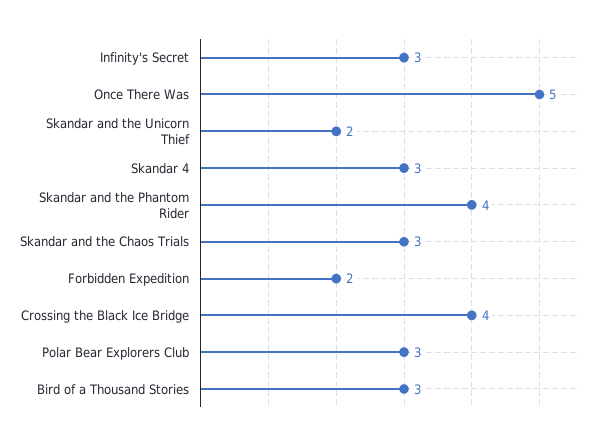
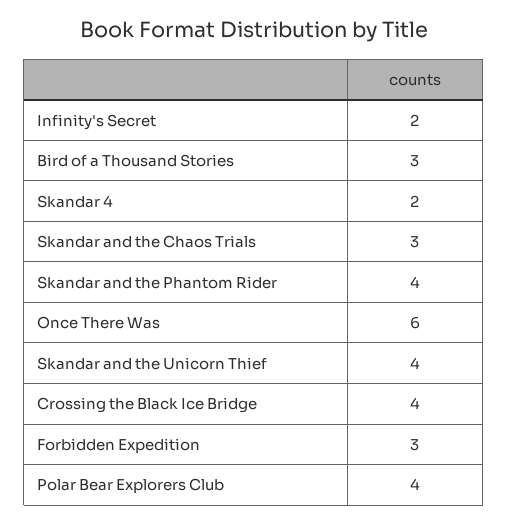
  {
-   "Infinity's Secret": 3,
+   "Infinity's Secret": 2,
-   "Once There Was": 5,
+   "Once There Was": 6,
-   "Skandar and the Unicorn Thief": 2,
+   "Skandar and the Unicorn Thief": 4,
-   "Skandar 4": 3,
+   "Skandar 4": 2,
    "Skandar and the Phantom Rider": 4,
    "Skandar and the Chaos Trials": 3,
-   "Forbidden Expedition": 2,
+   "Forbidden Expedition": 3,
    "Crossing the Black Ice Bridge": 4,
-   "Polar Bear Explorers Club": 3,
+   "Polar Bear Explorers Club": 4,
    "Bird of a Thousand Stories": 3
  }

